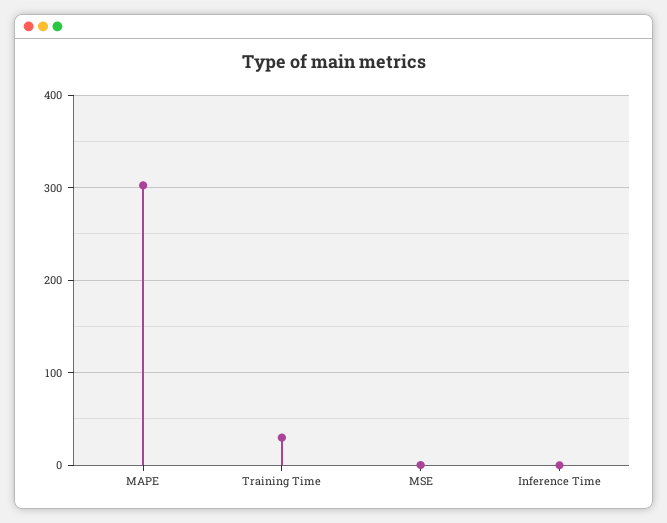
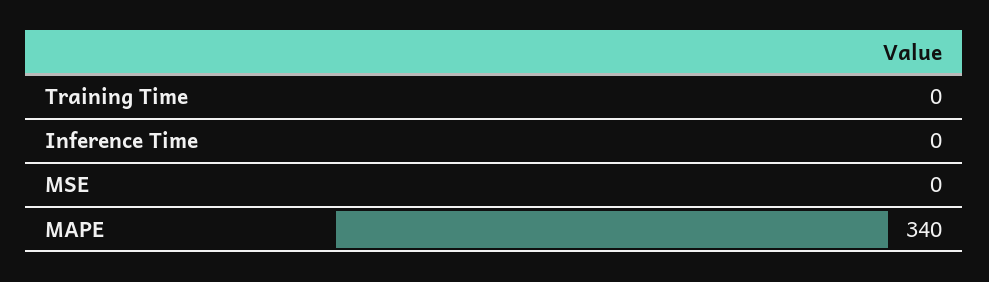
  {
-   "MAPE": 300,
+   "MAPE": 340,
-   "Training Time": 30,
+   "Training Time": 0,
    "MSE": 0,
    "Inference Time": 0
  }

